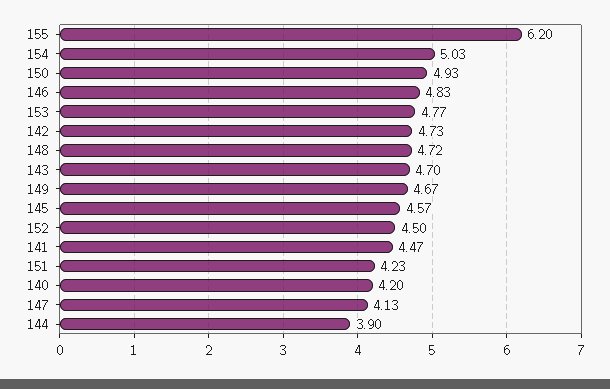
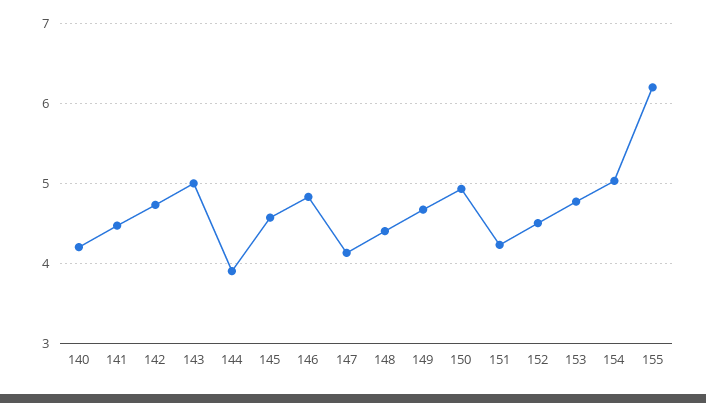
  {
    "155": 6.2,
    "154": 5.03,
    "150": 4.93,
    "146": 4.83,
    "153": 4.77,
    "142": 4.73,
-   "148": 4.72,
+   "148": 4.4,
-   "143": 4.7,
+   "143": 5,
    "149": 4.67,
    "145": 4.57,
    "152": 4.5,
    "141": 4.47,
    "151": 4.23,
    "140": 4.2,
    "147": 4.13,
    "144": 3.9
  }

